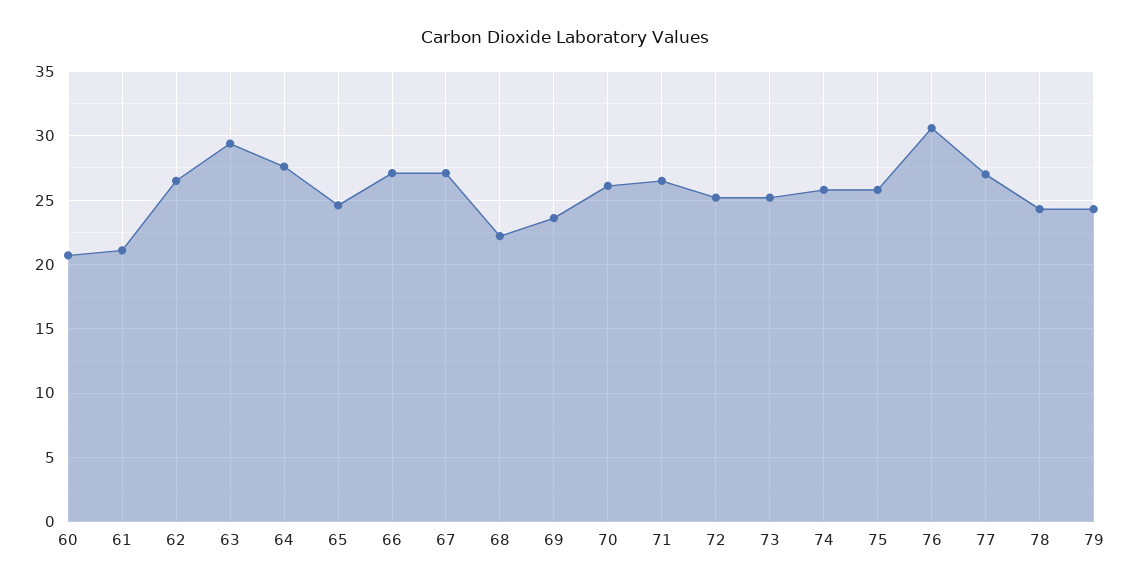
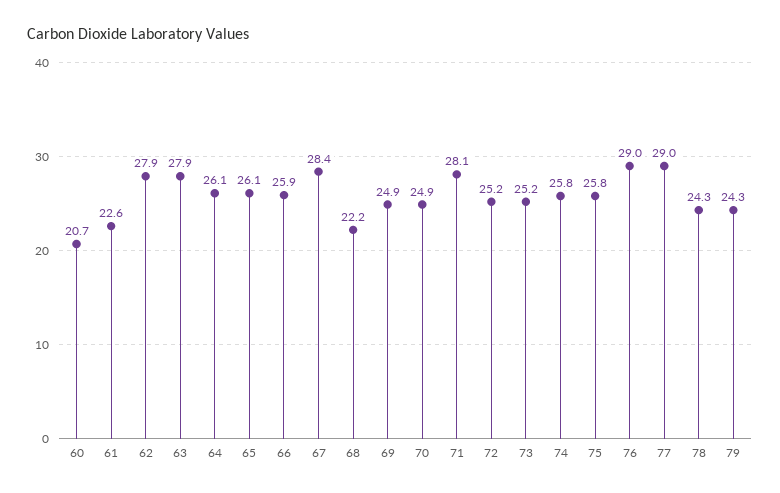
  {
    "60": 20.7,
-   "61": 21,
+   "61": 22.6,
-   "62": 26.5,
+   "62": 27.9,
-   "63": 29.5,
+   "63": 27.9,
-   "64": 27.5,
+   "64": 26.1,
-   "65": 24.5,
+   "65": 26.1,
-   "66": 27,
+   "66": 25.9,
-   "67": 27,
+   "67": 28.4,
    "68": 22.2,
-   "69": 23.5,
+   "69": 24.9,
-   "70": 26,
+   "70": 24.9,
-   "71": 26.5,
+   "71": 28.1,
    "72": 25.2,
    "73": 25.2,
    "74": 25.8,
    "75": 25.8,
-   "76": 30.5,
+   "76": 29,
-   "77": 27,
+   "77": 29,
    "78": 24.3,
    "79": 24.3
  }

